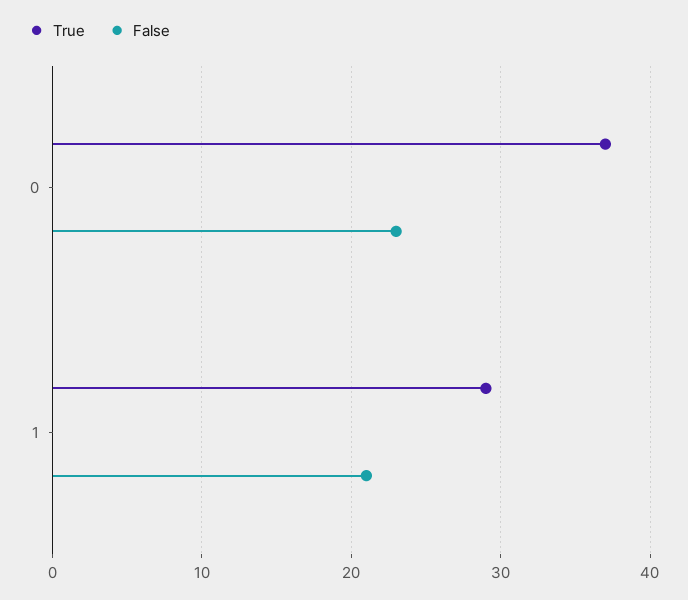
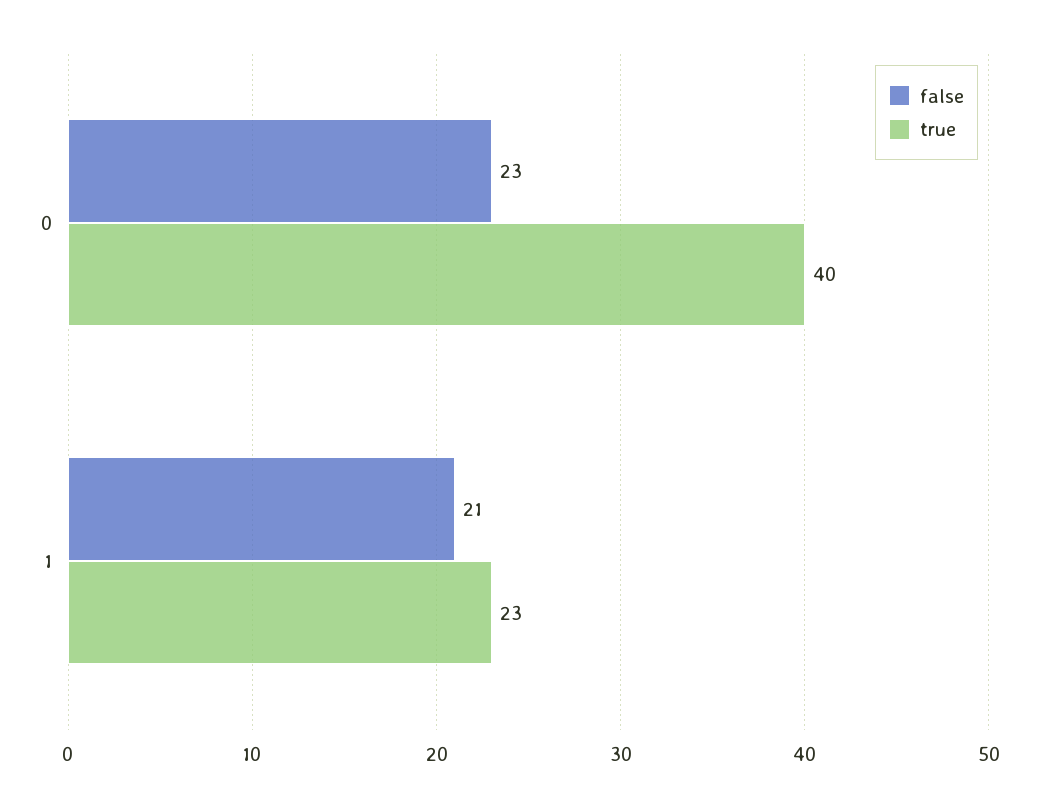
  {
    "True": {
-     "0": 37,
+     "0": 40,
-     "1": 29
+     "1": 23
    },
    "False": {
      "0": 23,
      "1": 21
    }
  }

